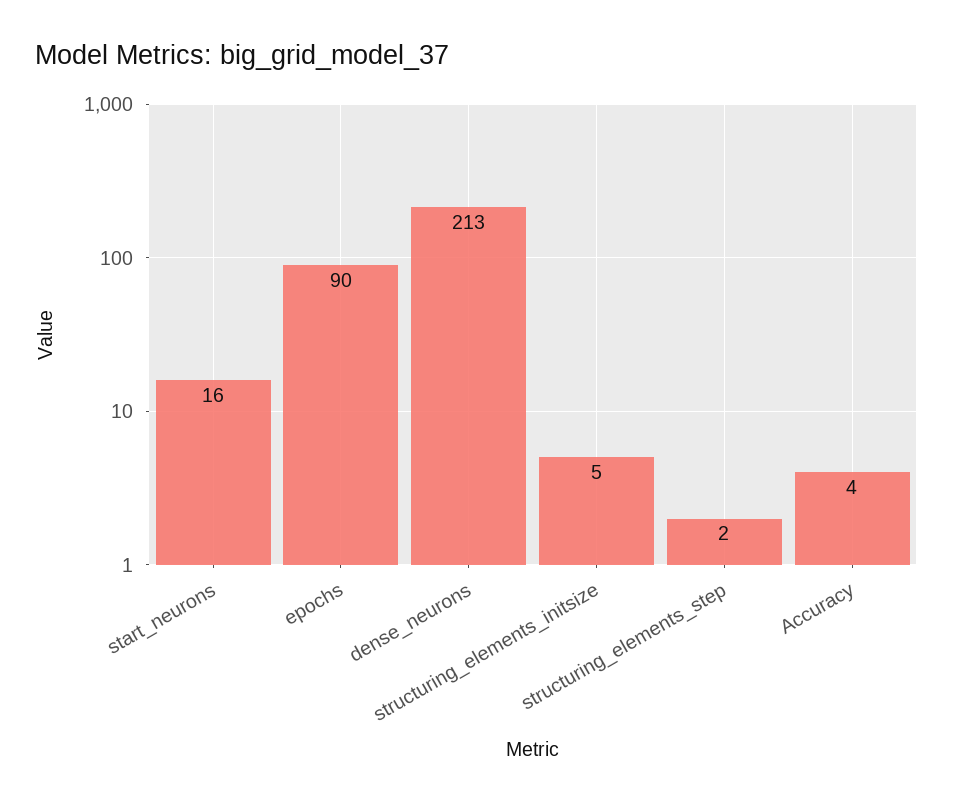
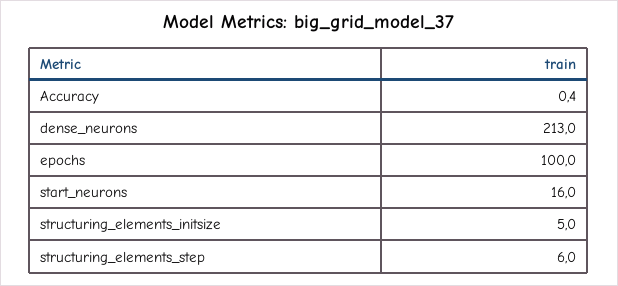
  {
    "start_neurons": 16,
-   "epochs": 90,
+   "epochs": 100,
    "dense_neurons": 213,
    "structuring_elements_initsize": 5,
-   "structuring_elements_step": 2,
+   "structuring_elements_step": 6,
-   "Accuracy": 4
+   "Accuracy": 0.4
  }

